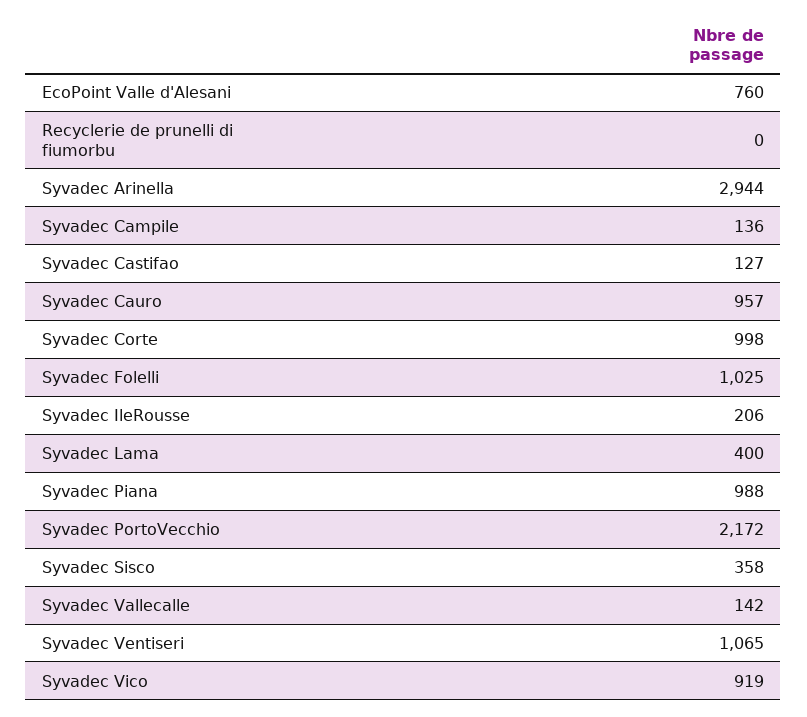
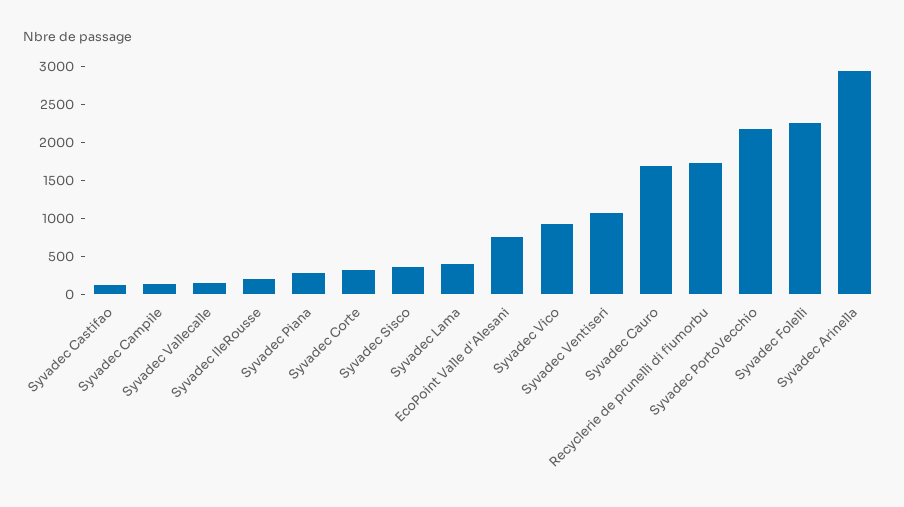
  {
    "EcoPoint Valle d'Alesani": 760,
-   "Recyclerie de prunelli di fiumorbu": 0,
+   "Recyclerie de prunelli di fiumorbu": 1750,
    "Syvadec Arinella": 2944,
    "Syvadec Campile": 136,
    "Syvadec Castifao": 127,
-   "Syvadec Cauro": 957,
+   "Syvadec Cauro": 1750,
-   "Syvadec Corte": 998,
+   "Syvadec Corte": 250,
-   "Syvadec Folelli": 1025,
+   "Syvadec Folelli": 2250,
    "Syvadec IleRousse": 206,
    "Syvadec Lama": 400,
-   "Syvadec Piana": 988,
+   "Syvadec Piana": 250,
    "Syvadec PortoVecchio": 2172,
    "Syvadec Sisco": 358,
    "Syvadec Vallecalle": 142,
    "Syvadec Ventiseri": 1065,
    "Syvadec Vico": 919
  }

